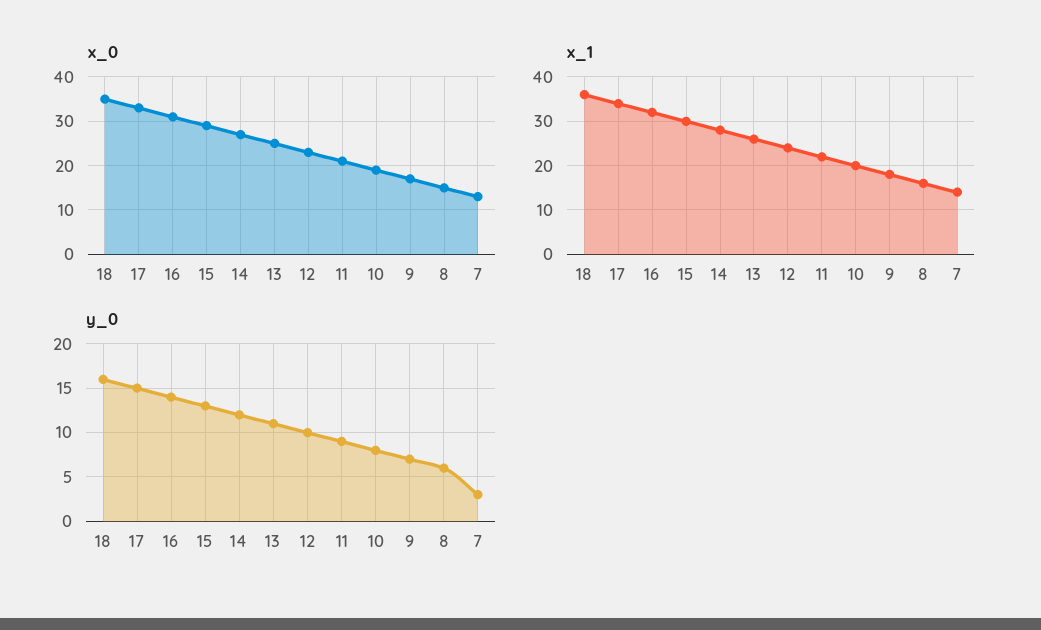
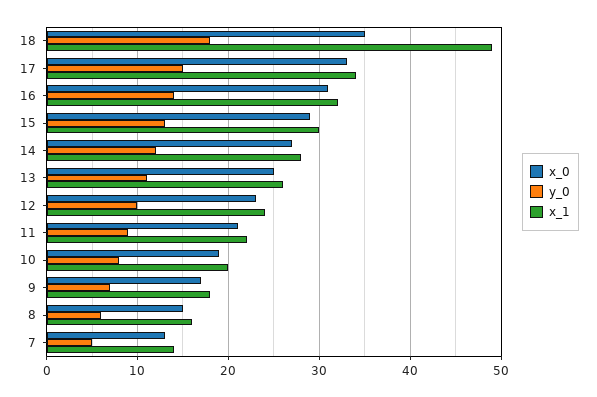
  {
    "x_0": {
      "18": 35,
      "17": 33,
      "16": 31,
      "15": 29,
      "14": 27,
      "13": 25,
      "12": 23,
      "11": 21,
      "10": 19,
      "9": 17,
      "8": 15,
      "7": 13
    },
    "x_1": {
-     "18": 35,
+     "18": 49,
      "17": 34,
      "16": 32,
      "15": 30,
      "14": 28,
      "13": 26,
      "12": 24,
      "11": 22,
      "10": 20,
      "9": 18,
      "8": 16,
      "7": 14
    },
    "y_0": {
-     "18": 16,
+     "18": 18,
      "17": 15,
      "16": 14,
      "15": 13,
      "14": 12,
      "13": 11,
      "12": 10,
      "11": 9,
      "10": 8,
      "9": 7,
      "8": 6,
-     "7": 3
+     "7": 5
    }
  }

